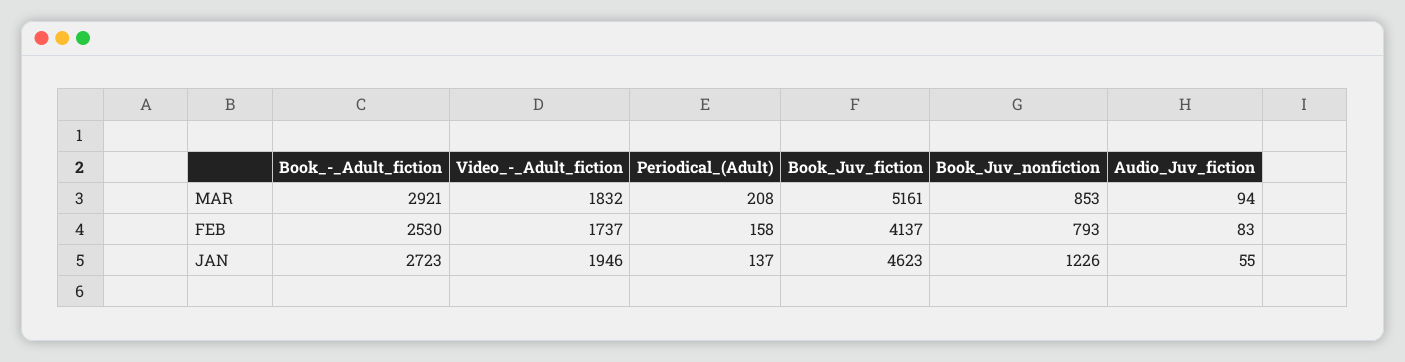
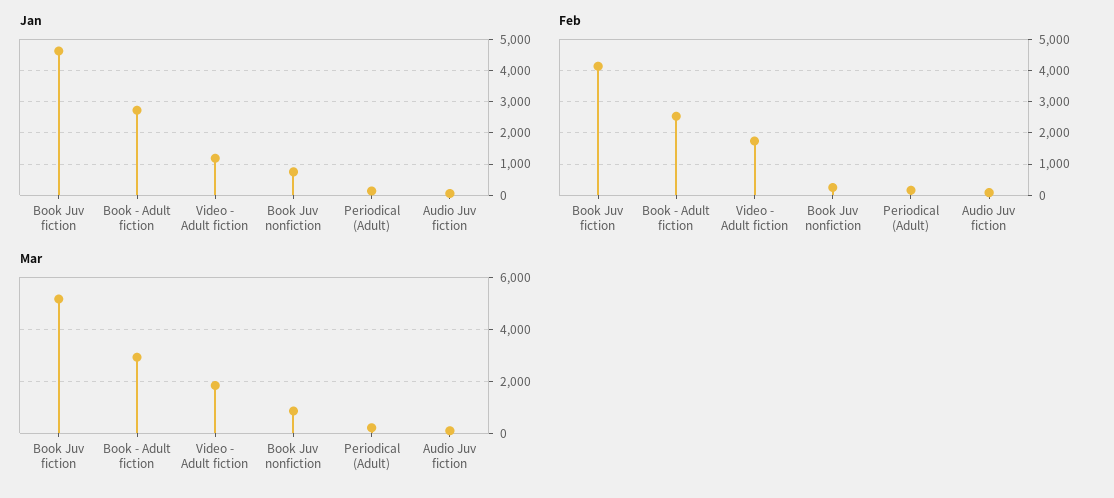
  {
    "MAR": {
      "Book_-_Adult_fiction": 2921,
      "Video_-_Adult_fiction": 1832,
      "Periodical_(Adult)": 208,
      "Book_Juv_fiction": 5161,
      "Book_Juv_nonfiction": 853,
      "Audio_Juv_fiction": 94
    },
    "FEB": {
      "Book_-_Adult_fiction": 2530,
      "Video_-_Adult_fiction": 1737,
      "Periodical_(Adult)": 158,
      "Book_Juv_fiction": 4137,
-     "Book_Juv_nonfiction": 793,
+     "Book_Juv_nonfiction": 200,
      "Audio_Juv_fiction": 83
    },
    "JAN": {
      "Book_-_Adult_fiction": 2723,
-     "Video_-_Adult_fiction": 1946,
+     "Video_-_Adult_fiction": 1200,
      "Periodical_(Adult)": 137,
      "Book_Juv_fiction": 4623,
-     "Book_Juv_nonfiction": 1226,
+     "Book_Juv_nonfiction": 800,
      "Audio_Juv_fiction": 55
    }
  }

